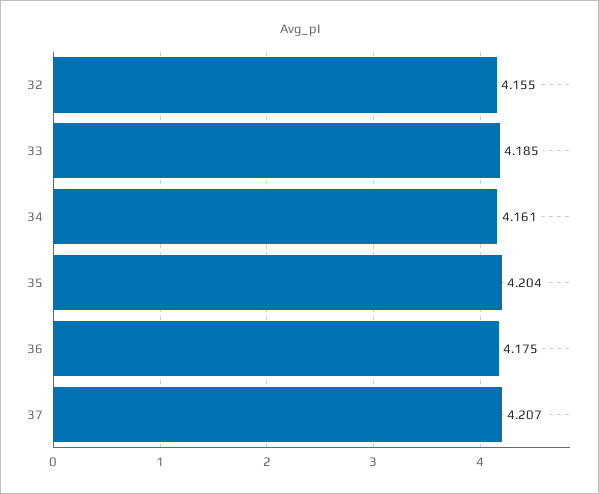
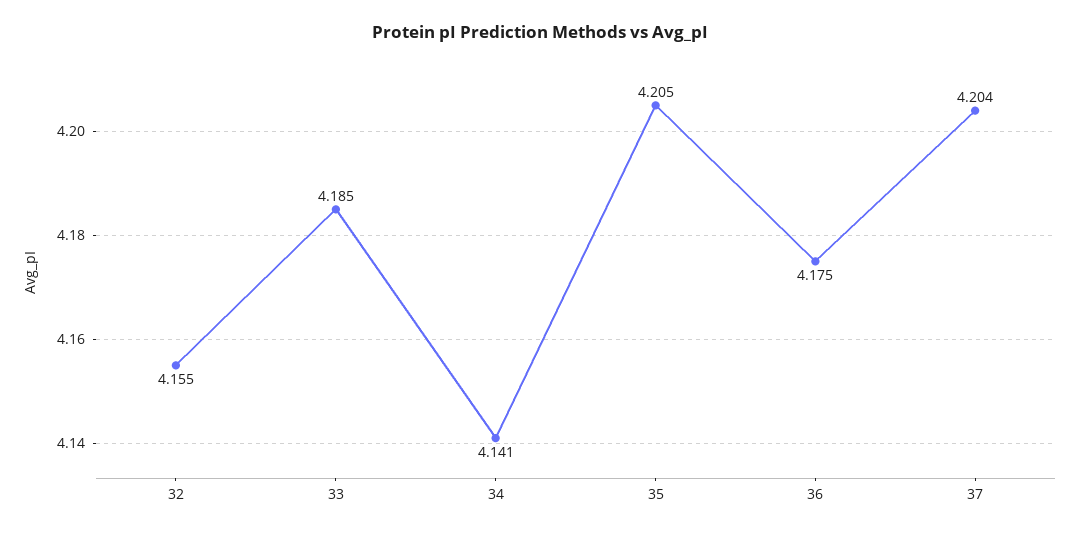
  {
    "32": 4.155,
    "33": 4.185,
-   "34": 4.161,
+   "34": 4.141,
-   "35": 4.204,
+   "35": 4.205,
    "36": 4.175,
-   "37": 4.207
+   "37": 4.204
  }

